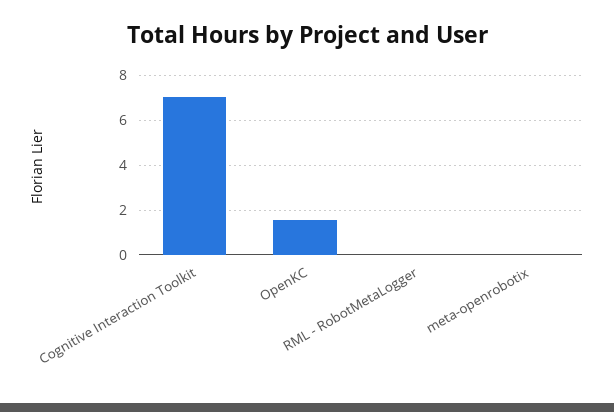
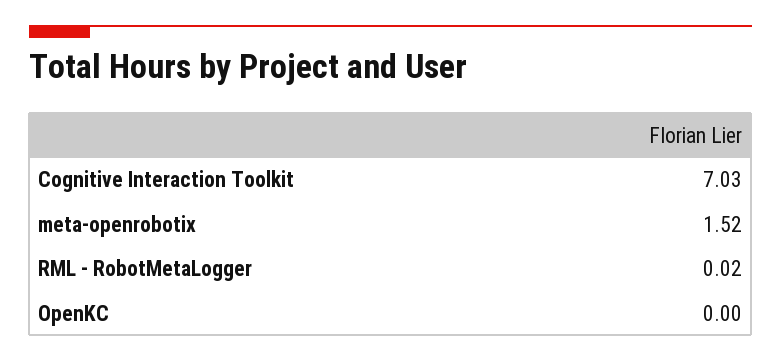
  {
    "Cognitive Interaction Toolkit": 7.03,
-   "OpenKC": 1.5,
+   "OpenKC": 0,
    "RML - RobotMetaLogger": 0.02,
-   "meta-openrobotix": 0
+   "meta-openrobotix": 1.52
  }

